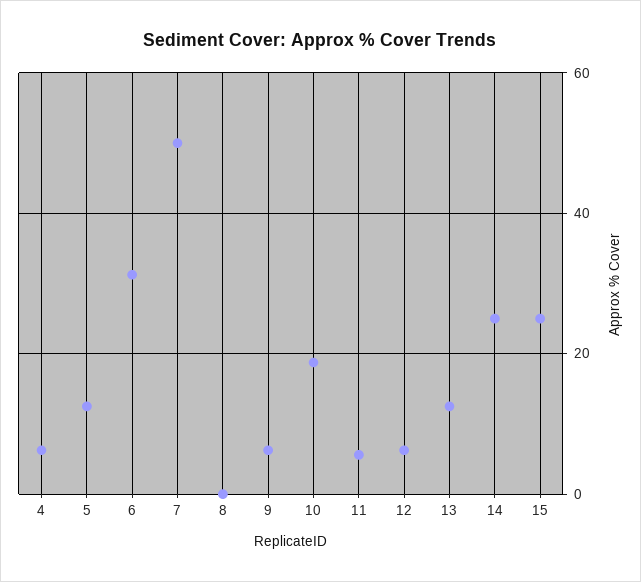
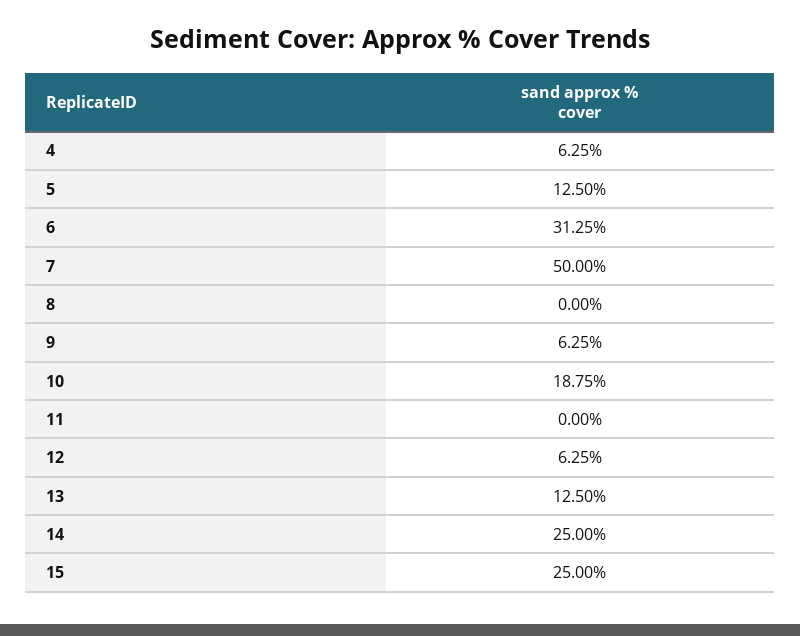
  {
    "4": 6.25,
    "5": 12.5,
    "6": 31.25,
    "7": 50,
    "8": 0,
    "9": 6.25,
    "10": 18.75,
-   "11": 6,
+   "11": 0,
    "12": 6.25,
    "13": 12.5,
    "14": 25,
    "15": 25
  }

